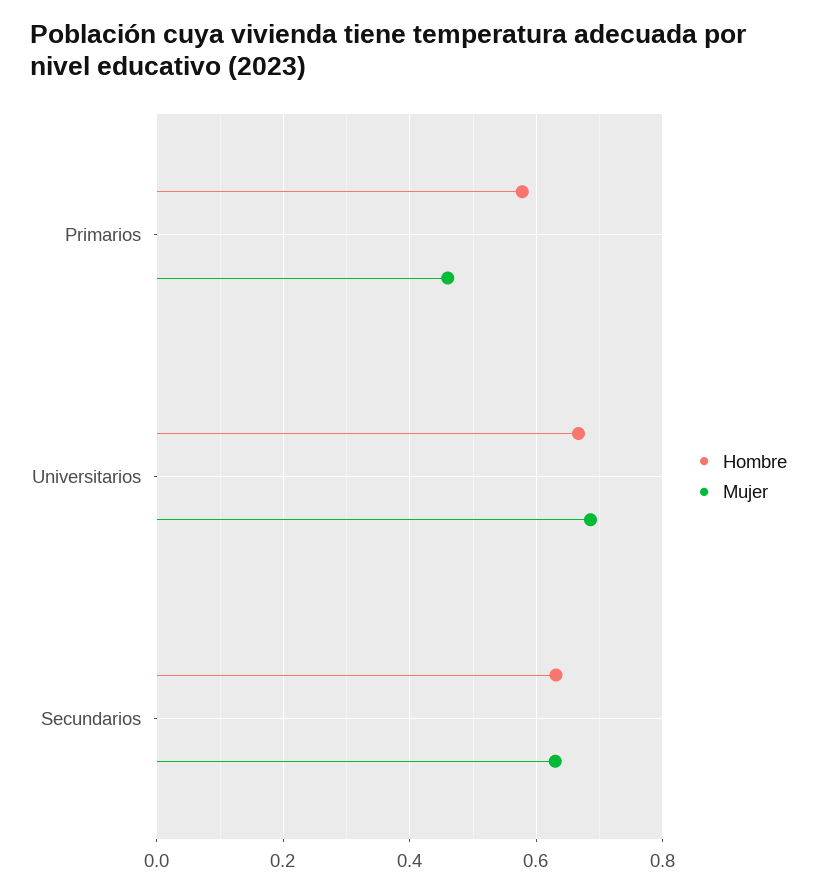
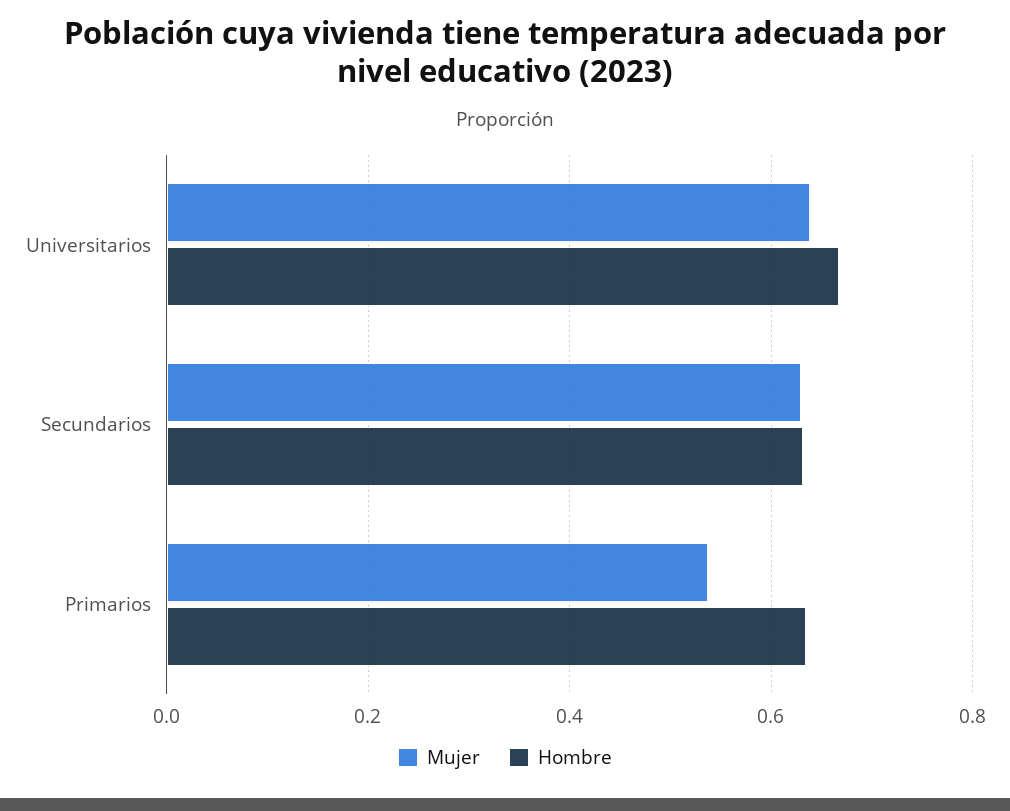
  {
    "Hombre": {
-     "Primarios": 0.58,
+     "Primarios": 0.64,
      "Universitarios": 0.66,
      "Secundarios": 0.64
    },
    "Mujer": {
-     "Primarios": 0.46,
+     "Primarios": 0.54,
-     "Universitarios": 0.68,
+     "Universitarios": 0.64,
      "Secundarios": 0.64
    }
  }

